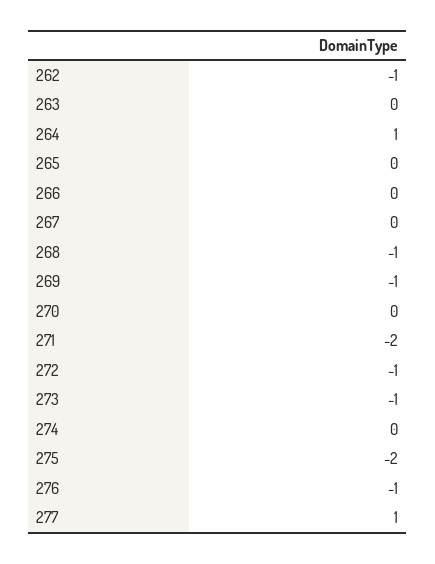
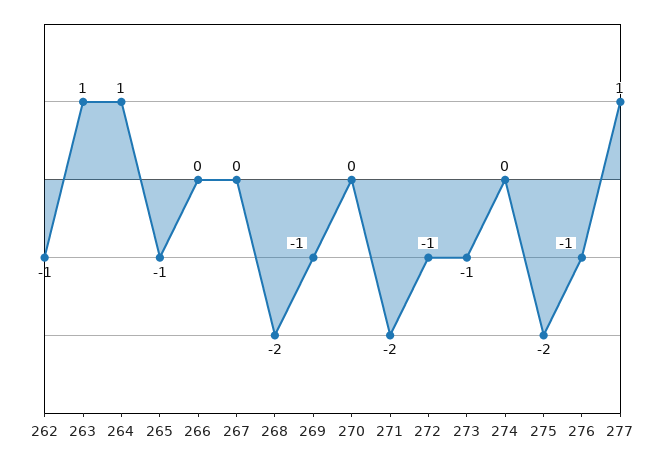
  {
    "262": -1,
-   "263": 0,
+   "263": 1,
    "264": 1,
-   "265": 0,
+   "265": -1,
    "266": 0,
    "267": 0,
-   "268": -1,
+   "268": -2,
    "269": -1,
    "270": 0,
    "271": -2,
    "272": -1,
    "273": -1,
    "274": 0,
    "275": -2,
    "276": -1,
    "277": 1
  }

